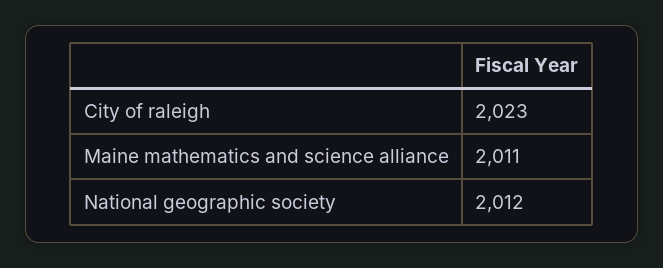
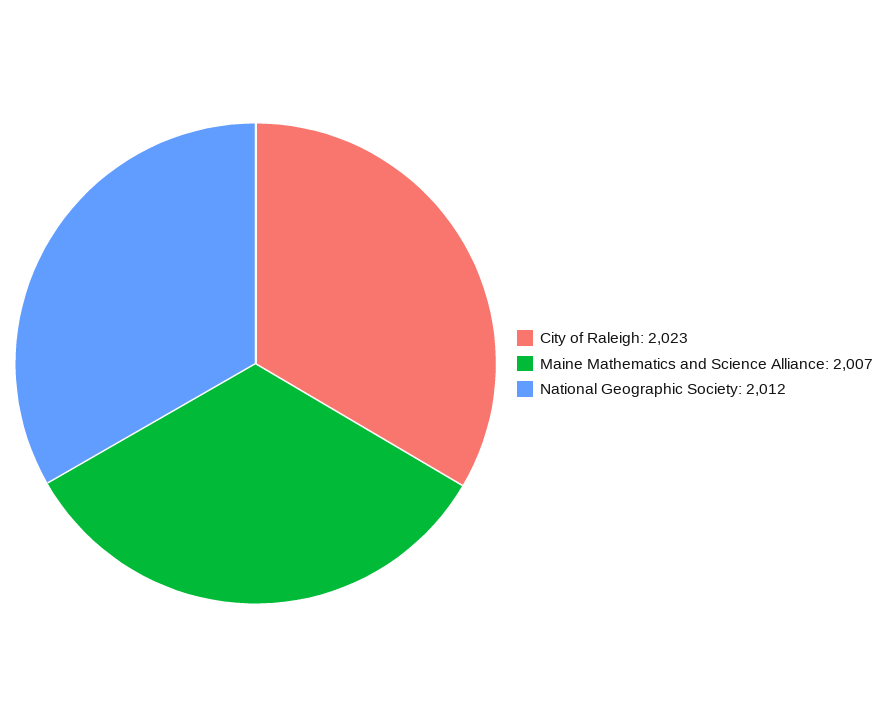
  {
    "City of raleigh": 2023,
-   "Maine mathematics and science alliance": 2011,
+   "Maine mathematics and science alliance": 2007,
    "National geographic society": 2012
  }

